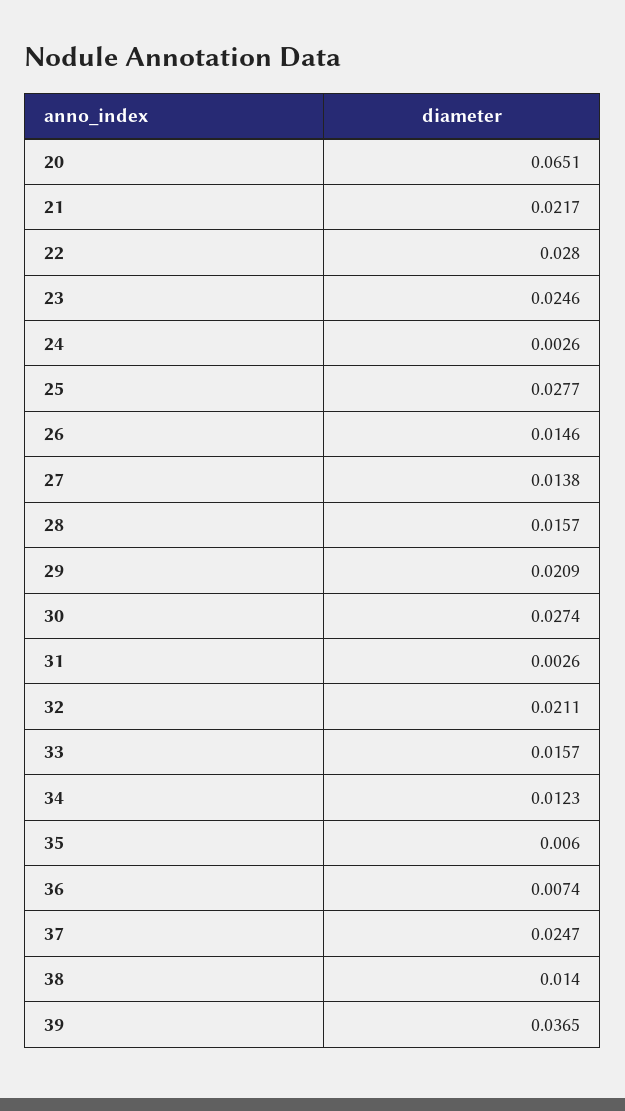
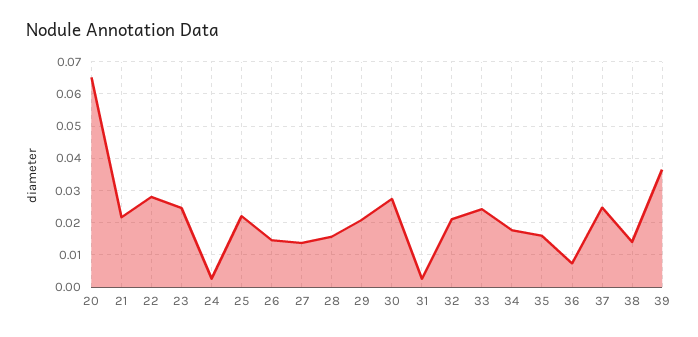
  {
    "20": 0.0651,
    "21": 0.0217,
    "22": 0.028,
    "23": 0.0246,
    "24": 0.0026,
-   "25": 0.0277,
+   "25": 0.022,
    "26": 0.0146,
    "27": 0.0138,
    "28": 0.0157,
    "29": 0.0209,
    "30": 0.0274,
    "31": 0.0026,
    "32": 0.0211,
-   "33": 0.0157,
+   "33": 0.024,
-   "34": 0.0123,
+   "34": 0.018,
-   "35": 0.006,
+   "35": 0.016,
    "36": 0.0074,
    "37": 0.0247,
    "38": 0.014,
    "39": 0.0365
  }

